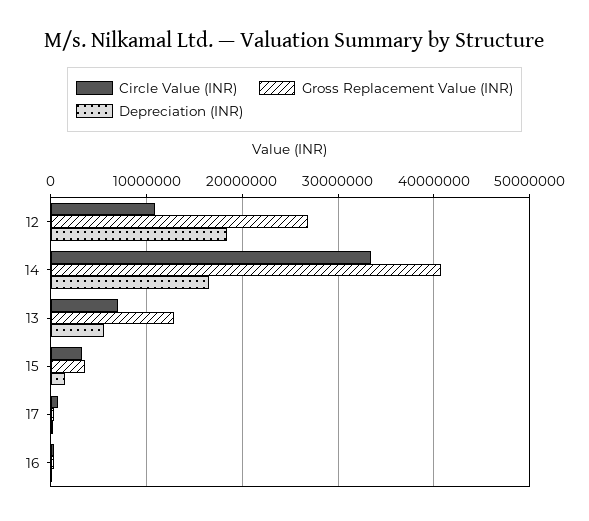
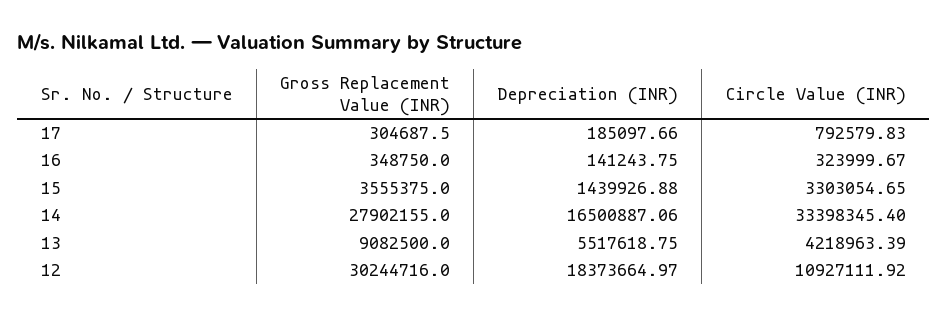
  {
    "Circle Value (INR)": {
      "12": 10927111.92,
      "14": 33398345.4,
-     "13": 7000000,
+     "13": 4218963.39,
      "15": 3303054.65,
      "17": 792579.83,
      "16": 323999.67
    },
    "Gross Replacement Value (INR)": {
-     "12": 27000000,
+     "12": 30244716,
-     "14": 41000000,
+     "14": 27902155,
-     "13": 13000000,
+     "13": 9082500,
      "15": 3555375,
      "17": 304687.5,
      "16": 348750
    },
    "Depreciation (INR)": {
      "12": 18373664.97,
      "14": 16500887.06,
      "13": 5517618.75,
      "15": 1439926.88,
      "17": 185097.66,
      "16": 141243.75
    }
  }

